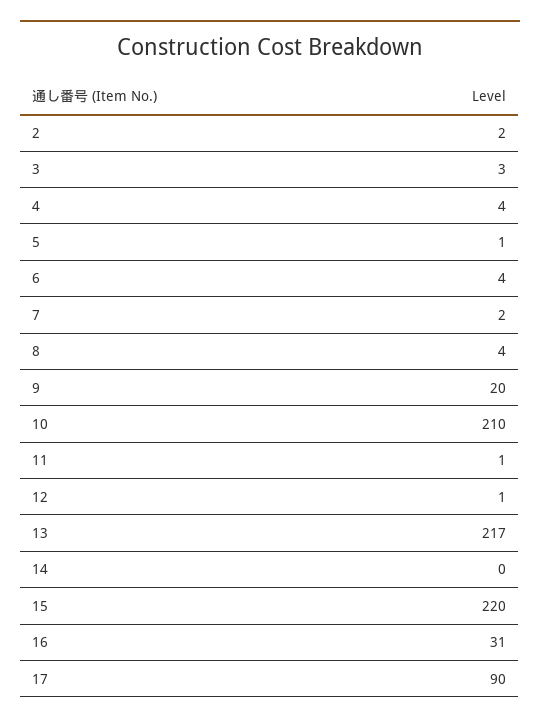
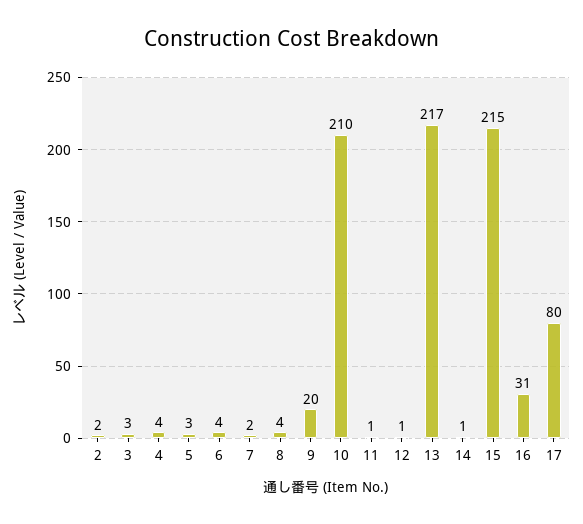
  {
    "2": 2,
    "3": 3,
    "4": 4,
-   "5": 1,
+   "5": 3,
    "6": 4,
    "7": 2,
    "8": 4,
    "9": 20,
    "10": 210,
    "11": 1,
    "12": 1,
    "13": 217,
-   "14": 0,
+   "14": 1,
-   "15": 220,
+   "15": 215,
    "16": 31,
-   "17": 90
+   "17": 80
  }

